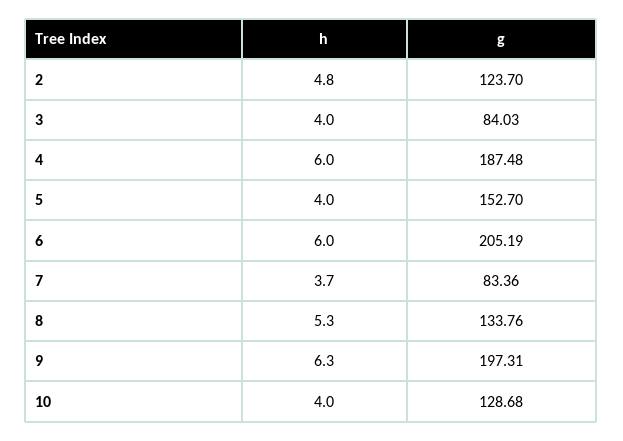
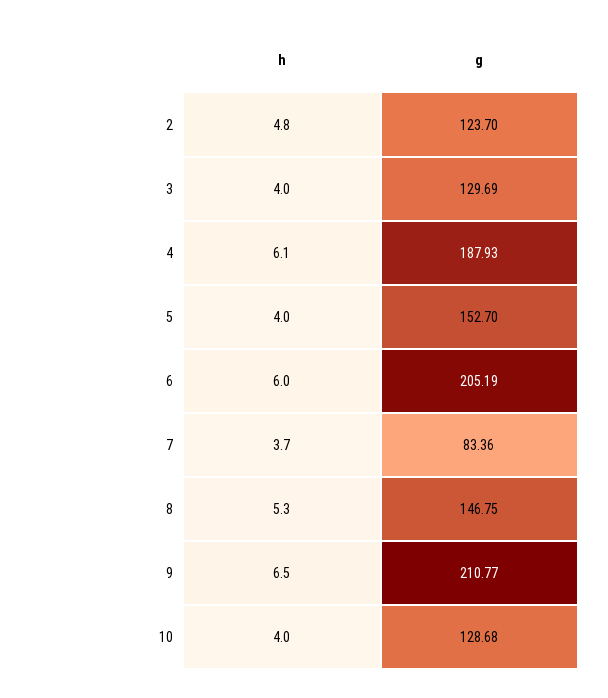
  {
    "h": {
      "2": 4.8,
      "3": 4,
-     "4": 6,
+     "4": 6.1,
      "5": 4,
      "6": 6,
      "7": 3.7,
      "8": 5.3,
-     "9": 6.3,
+     "9": 6.5,
      "10": 4
    },
    "g": {
      "2": 123.7,
-     "3": 84.03,
+     "3": 129.69,
-     "4": 187.48,
+     "4": 187.93,
      "5": 152.7,
      "6": 205.19,
      "7": 83.36,
-     "8": 133.76,
+     "8": 146.75,
-     "9": 197.31,
+     "9": 210.77,
      "10": 128.68
    }
  }

